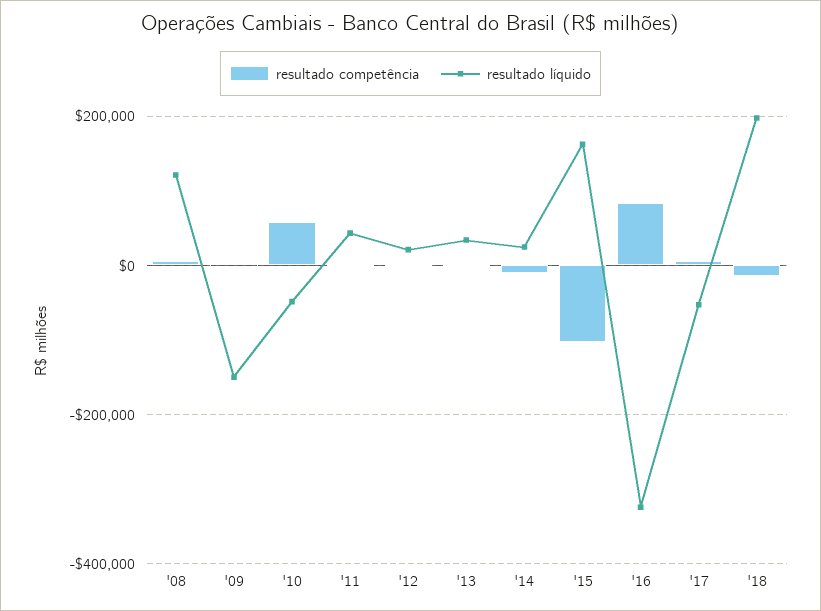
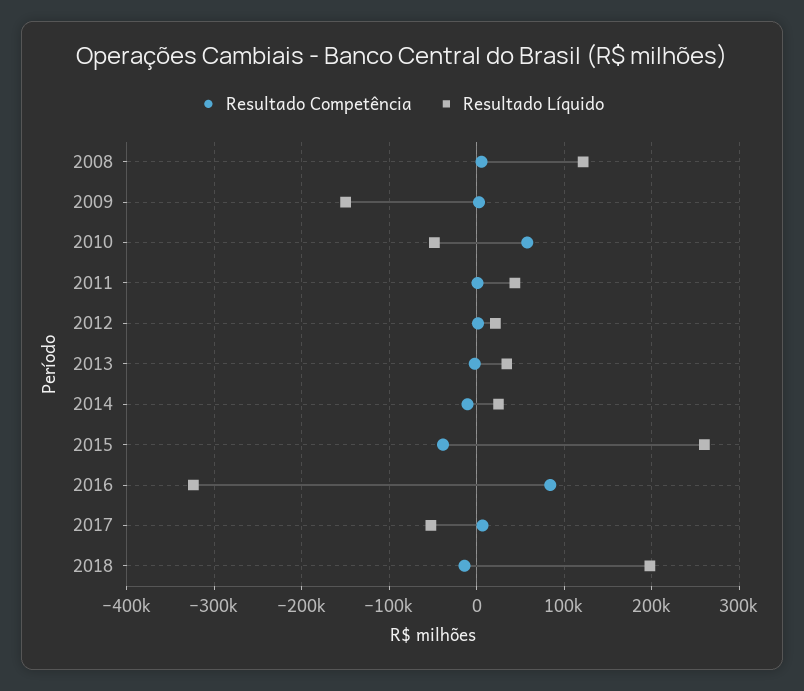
  {
    "resultado competência": {
      "'08": 10000,
      "'09": 0,
      "'10": 60000,
      "'11": 0,
      "'12": 0,
      "'13": 0,
      "'14": -10000,
-     "'15": -100000,
+     "'15": -40000,
      "'16": 80000,
      "'17": 10000,
      "'18": -10000
    },
    "resultado líquido": {
      "'08": 120000,
      "'09": -150000,
      "'10": -50000,
      "'11": 40000,
      "'12": 20000,
      "'13": 30000,
      "'14": 20000,
-     "'15": 160000,
+     "'15": 260000,
      "'16": -320000,
      "'17": -50000,
      "'18": 200000
    }
  }

